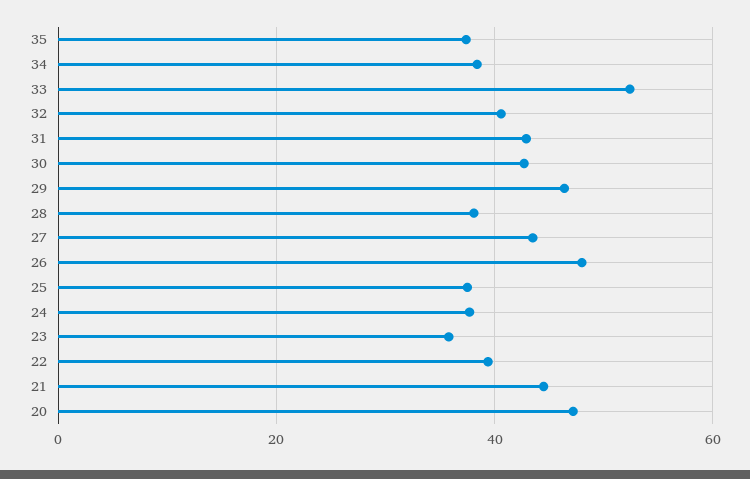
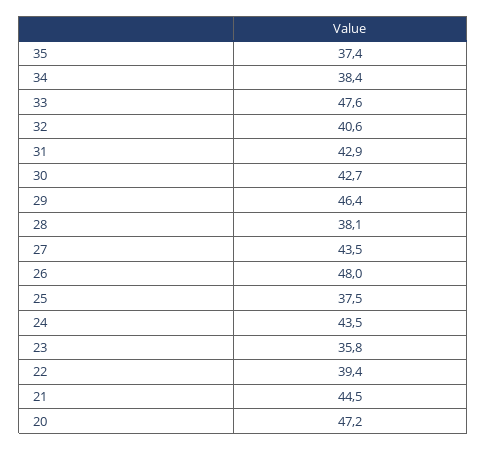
  {
    "35": 37.4,
    "34": 38.4,
-   "33": 52,
+   "33": 47.6,
    "32": 40.6,
    "31": 42.9,
    "30": 42.7,
    "29": 46.4,
    "28": 38.1,
    "27": 43.5,
    "26": 48,
    "25": 37.5,
-   "24": 38,
+   "24": 43.5,
    "23": 35.8,
    "22": 39.4,
    "21": 44.5,
    "20": 47.2
  }

